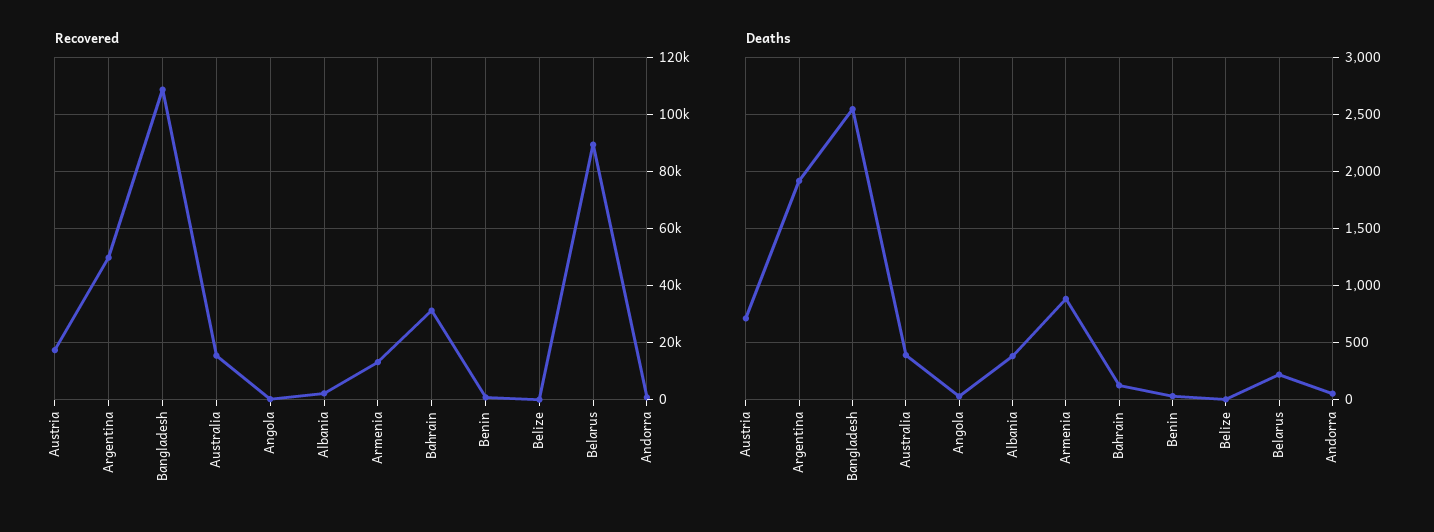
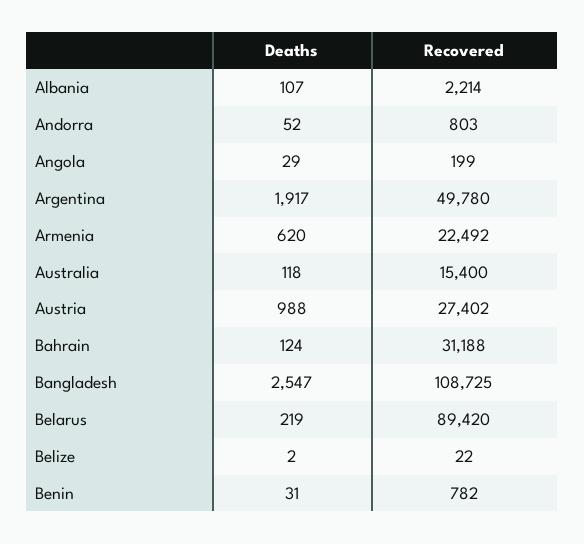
  {
    "Recovered": {
-     "Austria": 17500,
+     "Austria": 27402,
      "Argentina": 49780,
      "Bangladesh": 108725,
      "Australia": 15400,
      "Angola": 199,
      "Albania": 2214,
-     "Armenia": 12500,
+     "Armenia": 22492,
      "Bahrain": 31188,
      "Benin": 782,
      "Belize": 22,
      "Belarus": 89420,
      "Andorra": 803
    },
    "Deaths": {
-     "Austria": 700,
+     "Austria": 988,
      "Argentina": 1917,
      "Bangladesh": 2547,
-     "Australia": 400,
+     "Australia": 118,
      "Angola": 29,
-     "Albania": 400,
+     "Albania": 107,
-     "Armenia": 900,
+     "Armenia": 620,
      "Bahrain": 124,
      "Benin": 31,
      "Belize": 2,
      "Belarus": 219,
      "Andorra": 52
    }
  }

